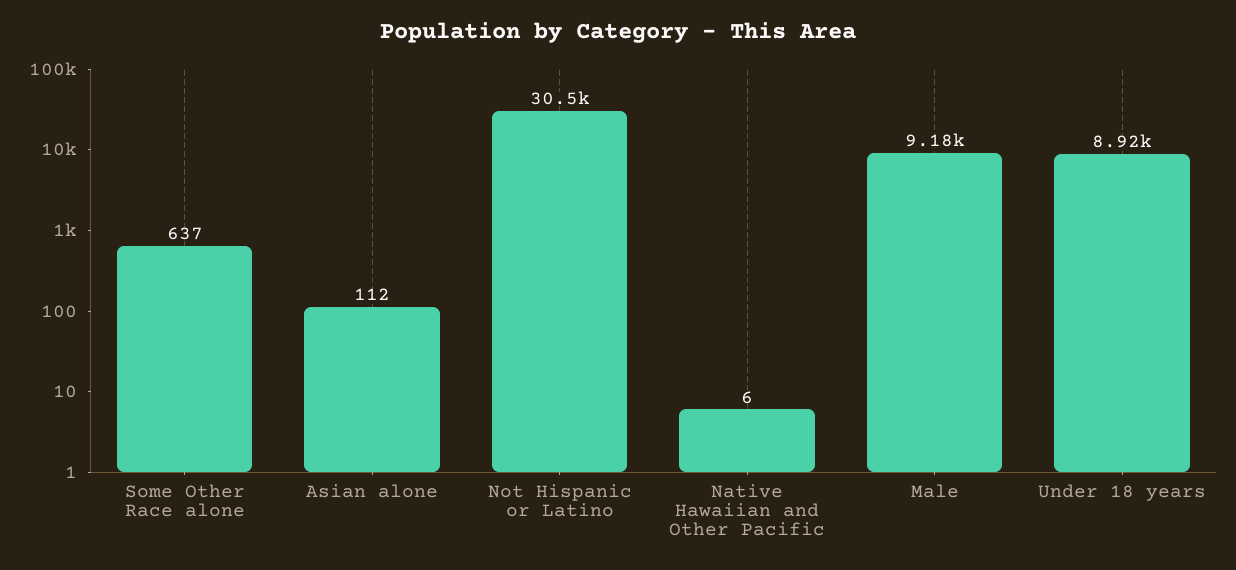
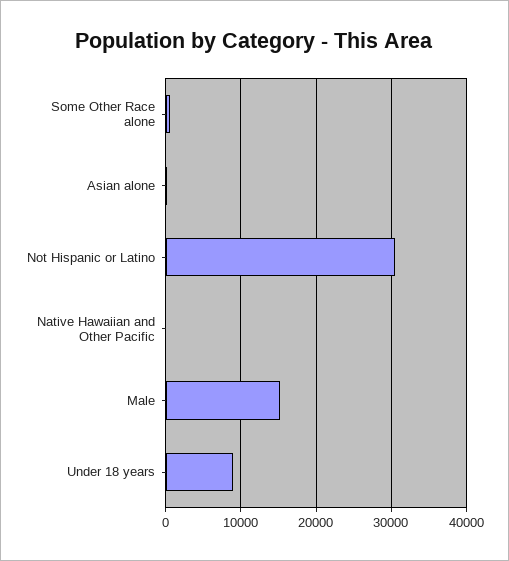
  {
    "Some Other Race alone": 637,
    "Asian alone": 112,
    "Not Hispanic or Latino": 30500,
    "Native Hawaiian and Other Pacific": 6,
-   "Male": 9180,
+   "Male": 15000,
    "Under 18 years": 8920
  }

